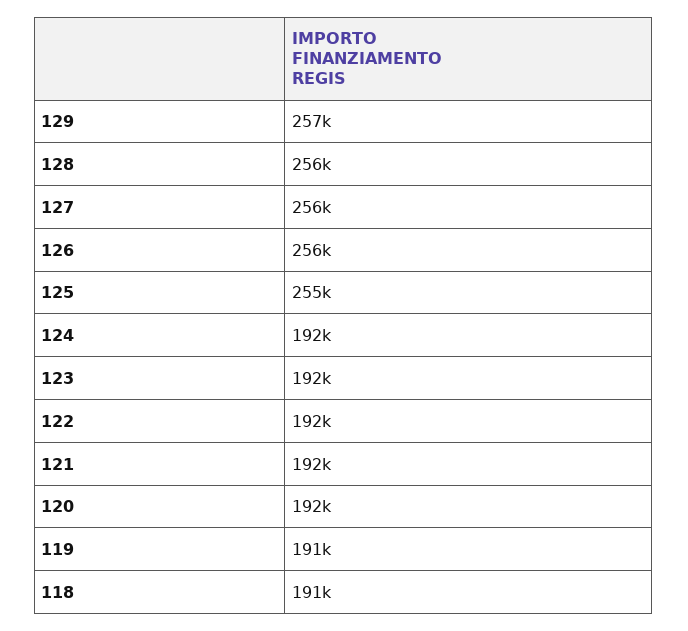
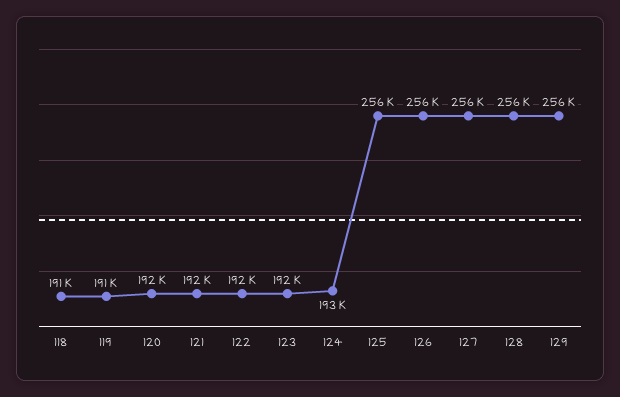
  {
-   "129": 257000,
+   "129": 256000,
    "128": 256000,
    "127": 256000,
    "126": 256000,
-   "125": 255000,
+   "125": 256000,
-   "124": 192000,
+   "124": 193000,
    "123": 192000,
    "122": 192000,
    "121": 192000,
    "120": 192000,
    "119": 191000,
    "118": 191000
  }

